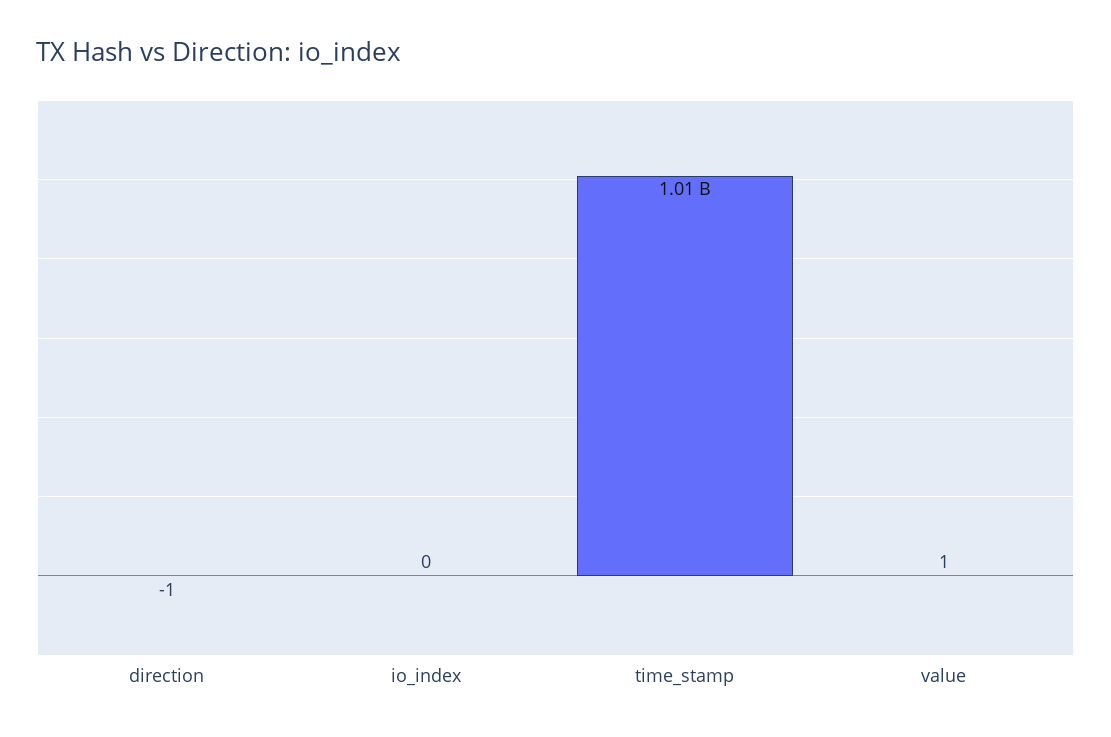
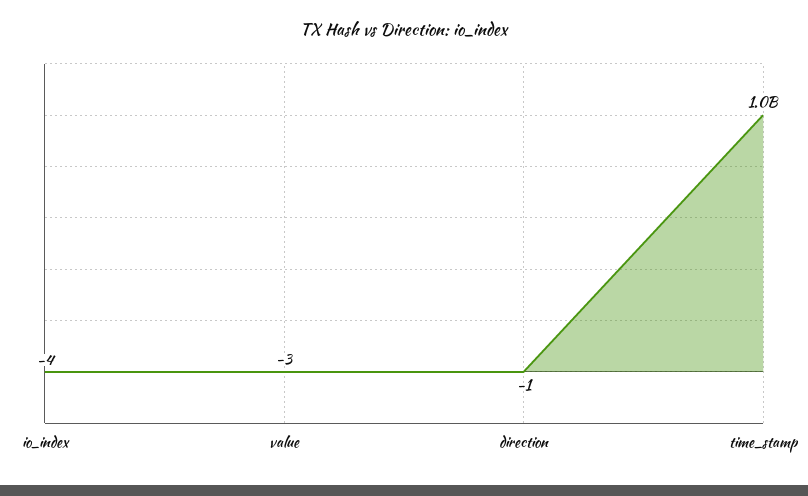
  {
    "direction": -1,
-   "io_index": 0,
+   "io_index": -4,
    "time_stamp": 1010000000,
-   "value": 1
+   "value": -3
  }

